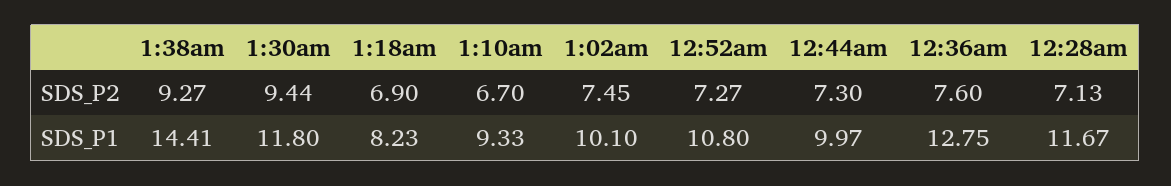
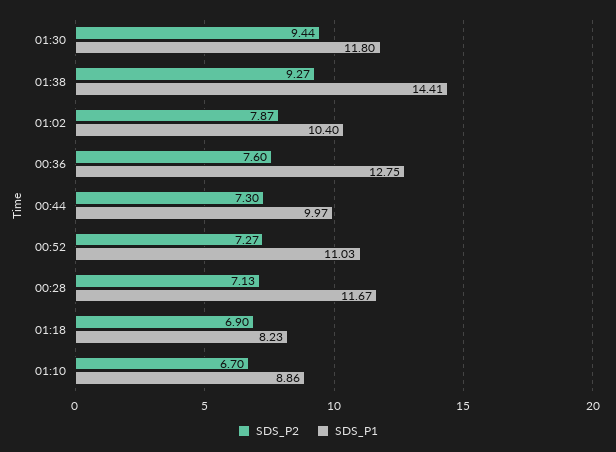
  {
    "SDS_P2": {
      "1:38am": 9.27,
      "1:30am": 9.44,
      "1:18am": 6.9,
      "1:10am": 6.7,
-     "1:02am": 7.45,
+     "1:02am": 7.87,
      "12:52am": 7.27,
      "12:44am": 7.3,
      "12:36am": 7.6,
      "12:28am": 7.13
    },
    "SDS_P1": {
      "1:38am": 14.41,
      "1:30am": 11.8,
      "1:18am": 8.23,
-     "1:10am": 9.33,
+     "1:10am": 8.86,
-     "1:02am": 10.1,
+     "1:02am": 10.4,
-     "12:52am": 10.8,
+     "12:52am": 11.03,
      "12:44am": 9.97,
      "12:36am": 12.75,
      "12:28am": 11.67
    }
  }

